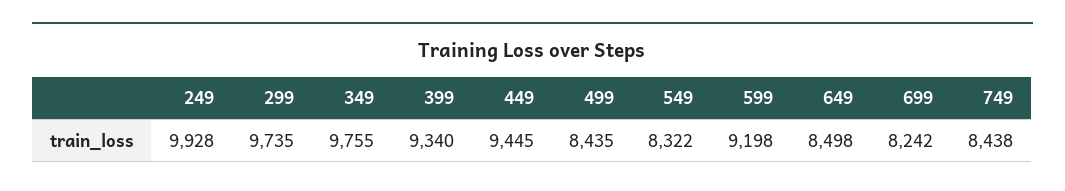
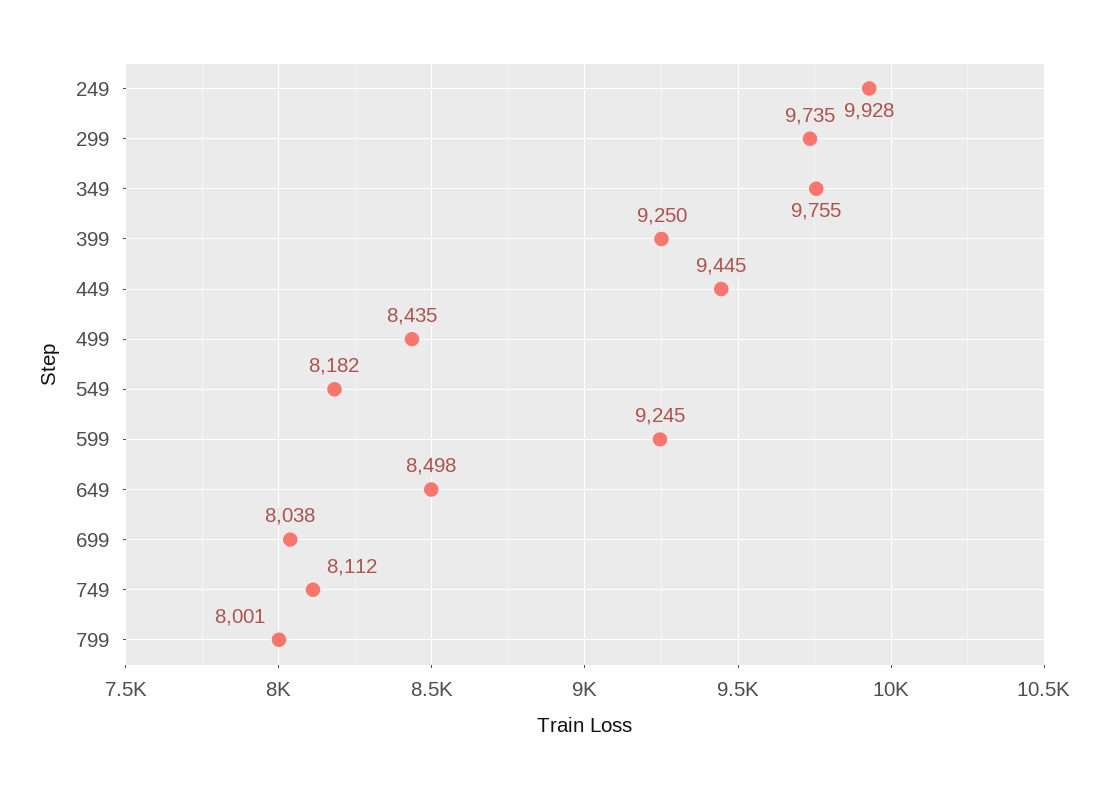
  {
    "249": 9928,
    "299": 9735,
    "349": 9755,
-   "399": 9340,
+   "399": 9250,
    "449": 9445,
    "499": 8435,
-   "549": 8322,
+   "549": 8182,
-   "599": 9198,
+   "599": 9245,
    "649": 8498,
-   "699": 8242,
+   "699": 8038,
-   "749": 8438
+   "749": 8112,
+   "799": 8001
  }

